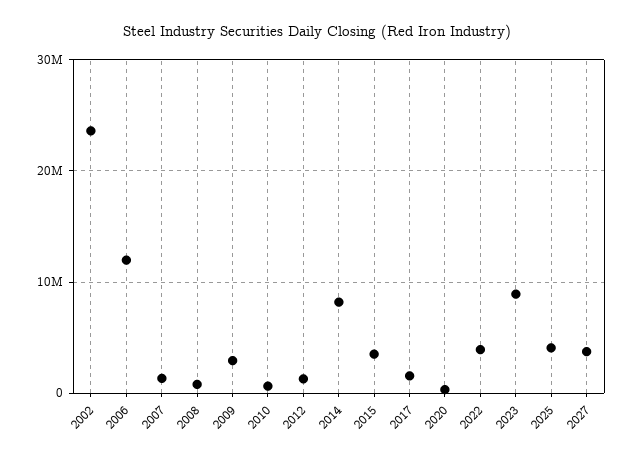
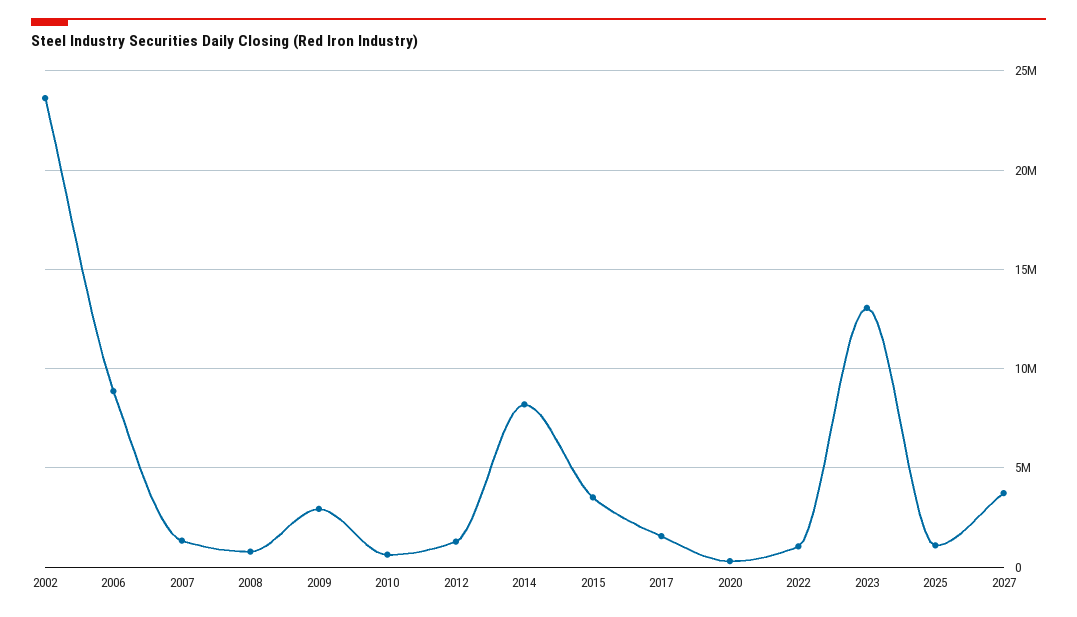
  {
    "2002": 23500000,
-   "2006": 12000000,
+   "2006": 9000000,
    "2007": 1500000,
    "2008": 1000000,
    "2009": 3000000,
    "2010": 500000,
    "2012": 1500000,
    "2014": 8000000,
    "2015": 3500000,
    "2017": 1500000,
    "2020": 500000,
-   "2022": 4000000,
+   "2022": 1000000,
-   "2023": 9000000,
+   "2023": 13000000,
-   "2025": 4000000,
+   "2025": 1000000,
    "2027": 3500000
  }

